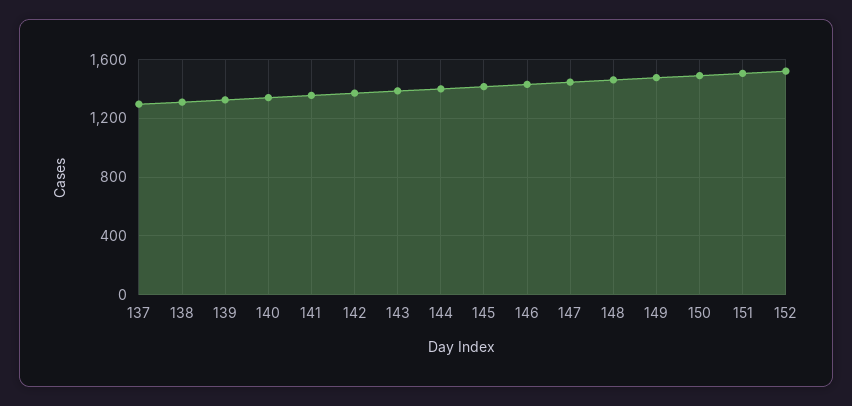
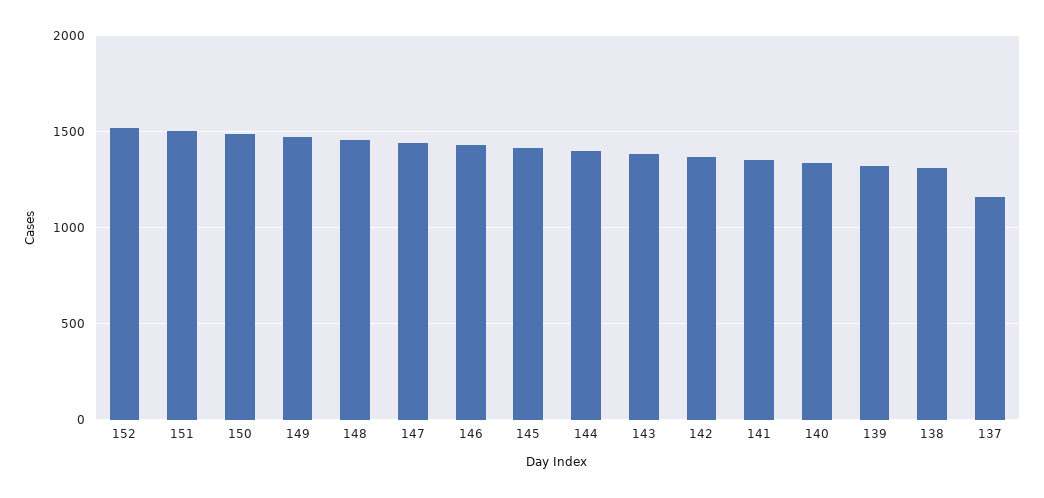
  {
-   "137": 1300,
+   "137": 1150,
    "138": 1300,
    "139": 1350,
    "140": 1350,
    "141": 1350,
    "142": 1350,
    "143": 1400,
    "144": 1400,
    "145": 1400,
    "146": 1450,
    "147": 1450,
    "148": 1450,
    "149": 1500,
    "150": 1500,
    "151": 1500,
    "152": 1500
  }

